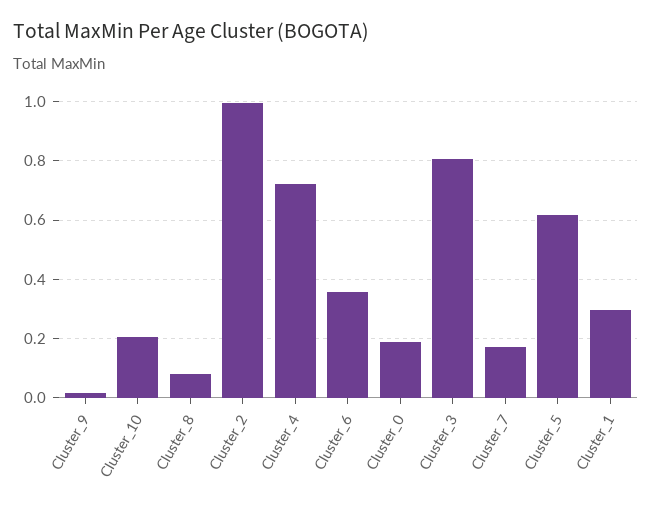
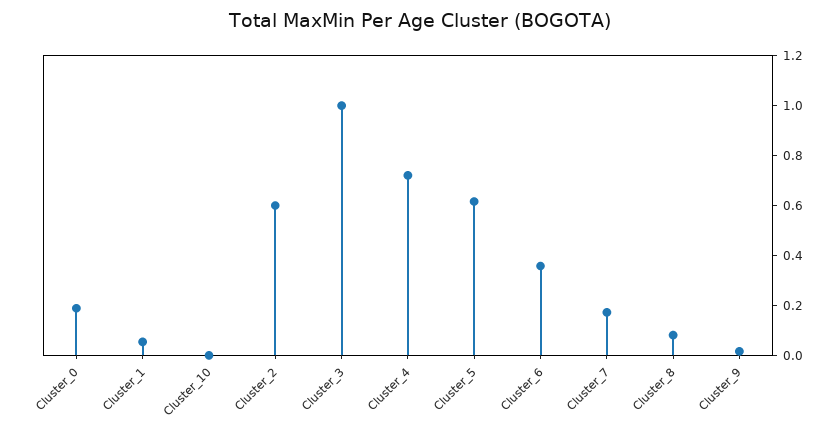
  {
    "Cluster_9": 0.025,
-   "Cluster_10": 0.2,
+   "Cluster_10": 0,
    "Cluster_8": 0.075,
-   "Cluster_2": 1,
+   "Cluster_2": 0.6,
    "Cluster_4": 0.725,
    "Cluster_6": 0.35,
    "Cluster_0": 0.2,
-   "Cluster_3": 0.8,
+   "Cluster_3": 1,
    "Cluster_7": 0.175,
    "Cluster_5": 0.625,
-   "Cluster_1": 0.3
+   "Cluster_1": 0.05
  }

